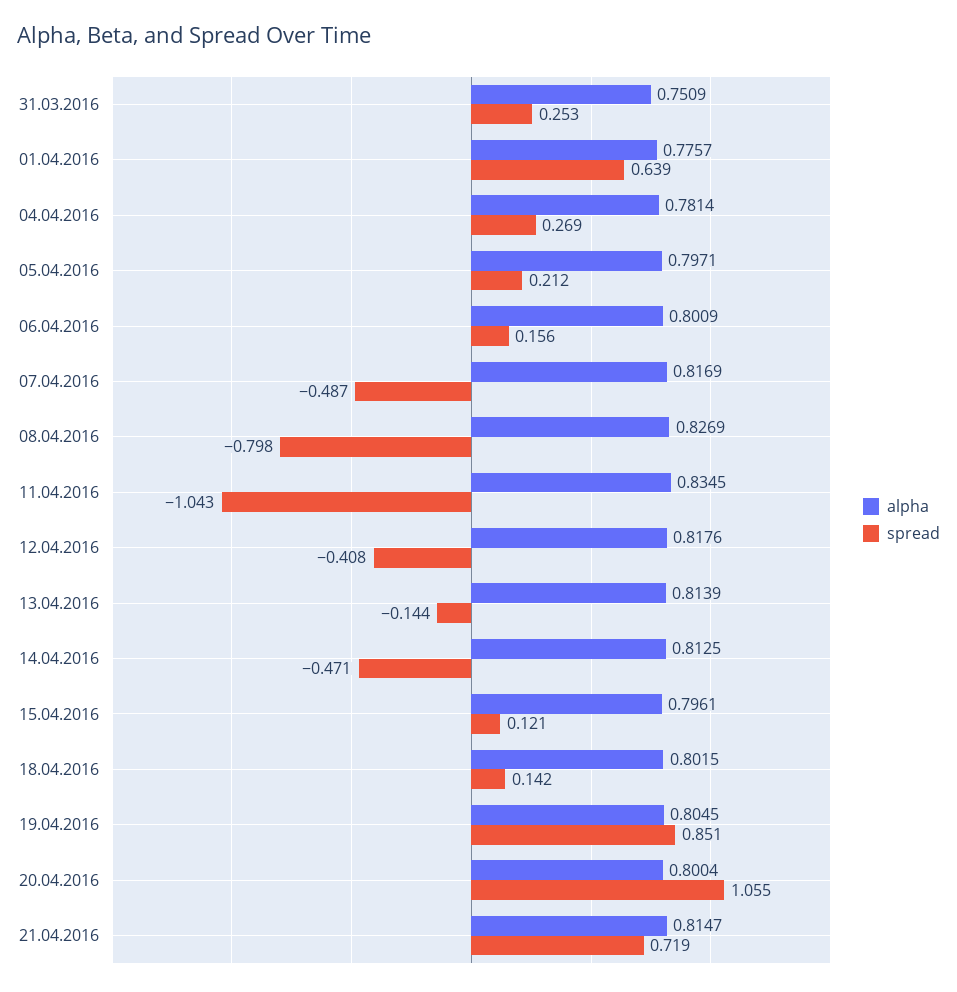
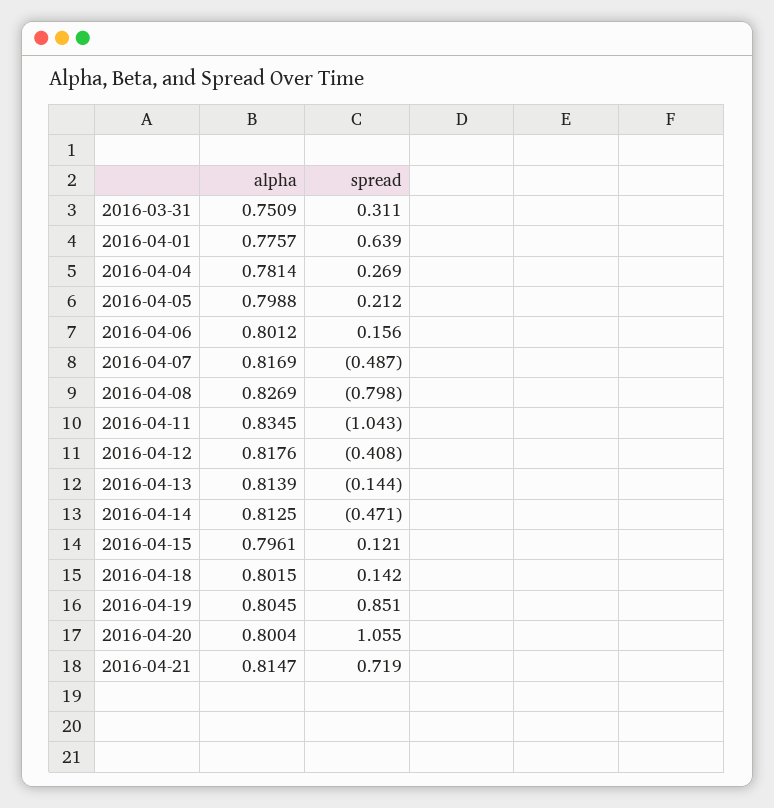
  {
    "alpha": {
      "31.03.2016": 0.7509,
      "01.04.2016": 0.7757,
      "04.04.2016": 0.7814,
-     "05.04.2016": 0.7971,
+     "05.04.2016": 0.7988,
-     "06.04.2016": 0.8009,
+     "06.04.2016": 0.8012,
      "07.04.2016": 0.8169,
      "08.04.2016": 0.8269,
      "11.04.2016": 0.8345,
      "12.04.2016": 0.8176,
      "13.04.2016": 0.8139,
      "14.04.2016": 0.8125,
      "15.04.2016": 0.7961,
      "18.04.2016": 0.8015,
      "19.04.2016": 0.8045,
      "20.04.2016": 0.8004,
      "21.04.2016": 0.8147
    },
    "spread": {
-     "31.03.2016": 0.253,
+     "31.03.2016": 0.311,
      "01.04.2016": 0.639,
      "04.04.2016": 0.269,
      "05.04.2016": 0.212,
      "06.04.2016": 0.156,
      "07.04.2016": -0.487,
      "08.04.2016": -0.798,
      "11.04.2016": -1.043,
      "12.04.2016": -0.408,
      "13.04.2016": -0.144,
      "14.04.2016": -0.471,
      "15.04.2016": 0.121,
      "18.04.2016": 0.142,
      "19.04.2016": 0.851,
      "20.04.2016": 1.055,
      "21.04.2016": 0.719
    }
  }

